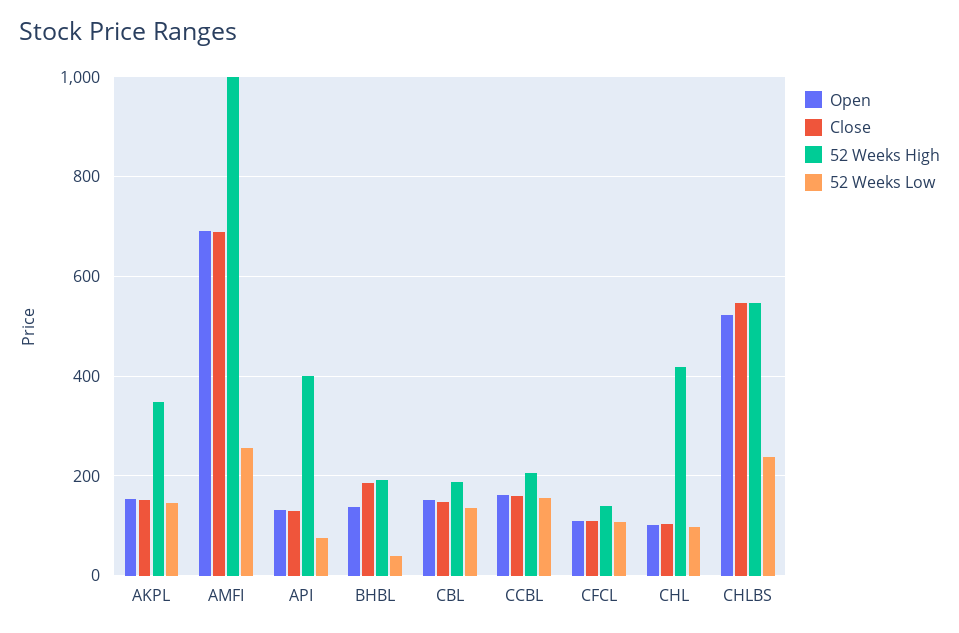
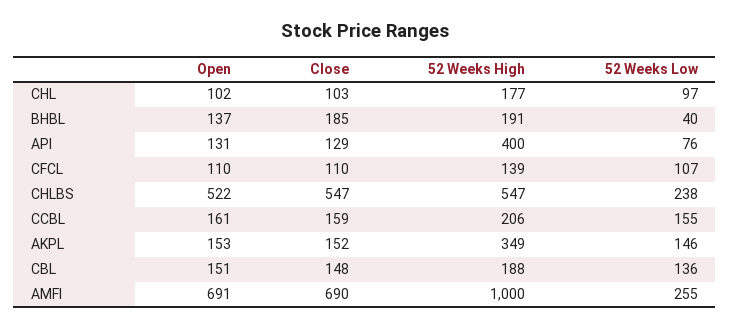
  {
    "Open": {
      "AKPL": 153,
      "AMFI": 691,
      "API": 131,
      "BHBL": 137,
      "CBL": 151,
      "CCBL": 161,
      "CFCL": 110,
      "CHL": 102,
      "CHLBS": 522
    },
    "Close": {
      "AKPL": 152,
      "AMFI": 690,
      "API": 129,
      "BHBL": 185,
      "CBL": 148,
      "CCBL": 159,
      "CFCL": 110,
      "CHL": 103,
      "CHLBS": 547
    },
    "52 Weeks High": {
      "AKPL": 349,
      "AMFI": 1000,
      "API": 400,
      "BHBL": 191,
      "CBL": 188,
      "CCBL": 206,
      "CFCL": 139,
-     "CHL": 420,
+     "CHL": 177,
      "CHLBS": 547
    },
    "52 Weeks Low": {
      "AKPL": 146,
      "AMFI": 255,
      "API": 76,
      "BHBL": 40,
      "CBL": 136,
      "CCBL": 155,
      "CFCL": 107,
      "CHL": 97,
      "CHLBS": 238
    }
  }

